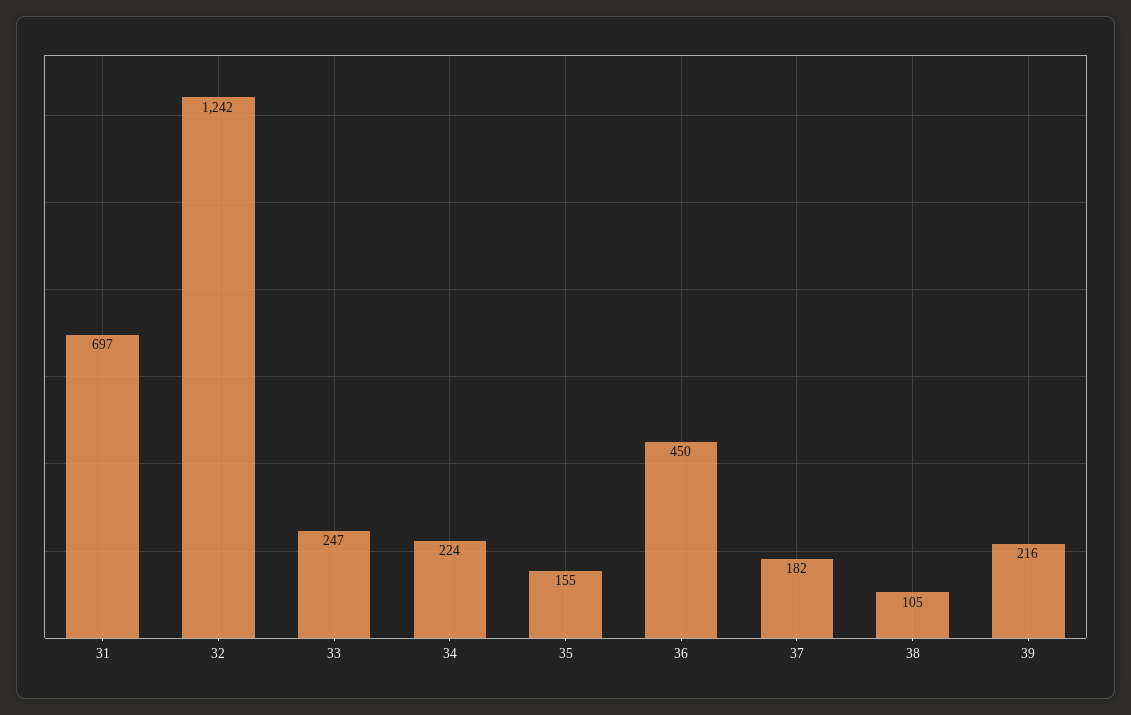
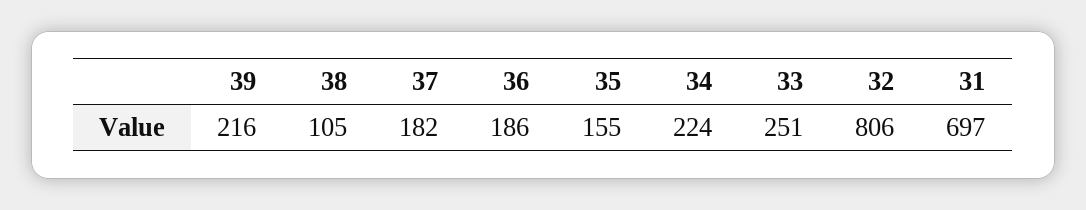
  {
    "31": 697,
-   "32": 1242,
+   "32": 806,
-   "33": 247,
+   "33": 251,
    "34": 224,
    "35": 155,
-   "36": 450,
+   "36": 186,
    "37": 182,
    "38": 105,
    "39": 216
  }

